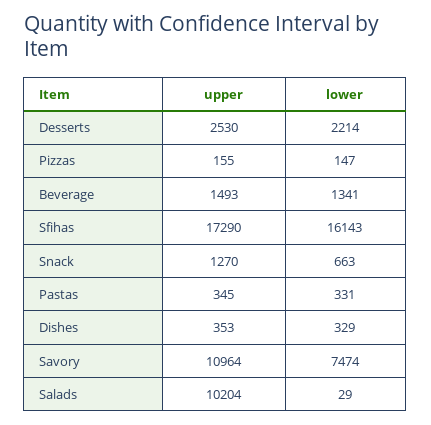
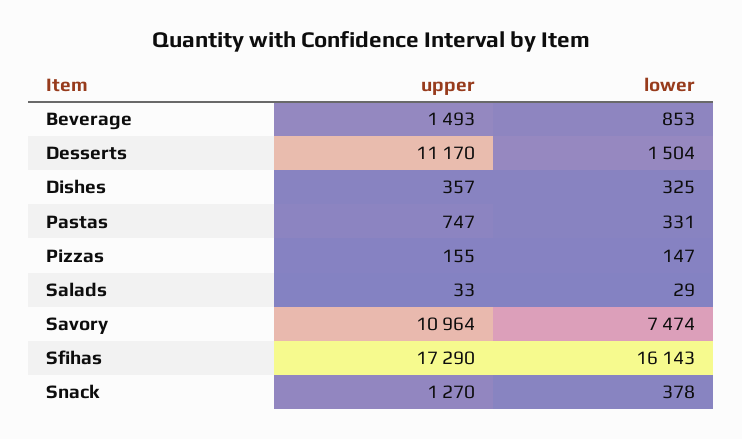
  {
    "upper": {
-     "Desserts": 2530,
+     "Desserts": 11170,
      "Pizzas": 155,
      "Beverage": 1493,
      "Sfihas": 17290,
      "Snack": 1270,
-     "Pastas": 345,
+     "Pastas": 747,
-     "Dishes": 353,
+     "Dishes": 357,
      "Savory": 10964,
-     "Salads": 10204
+     "Salads": 33
    },
    "lower": {
-     "Desserts": 2214,
+     "Desserts": 1504,
      "Pizzas": 147,
-     "Beverage": 1341,
+     "Beverage": 853,
      "Sfihas": 16143,
-     "Snack": 663,
+     "Snack": 378,
      "Pastas": 331,
-     "Dishes": 329,
+     "Dishes": 325,
      "Savory": 7474,
      "Salads": 29
    }
  }

